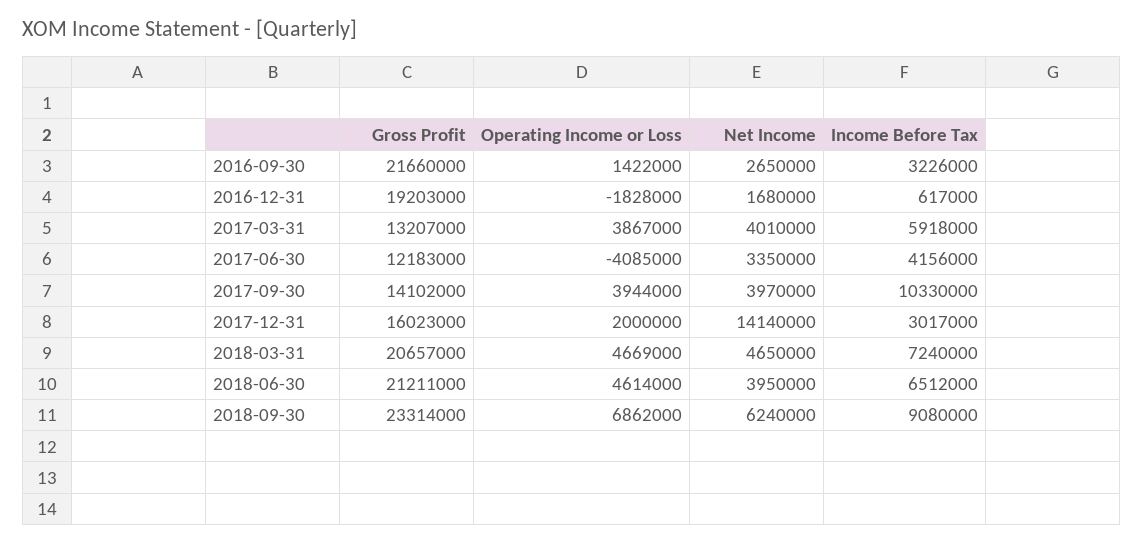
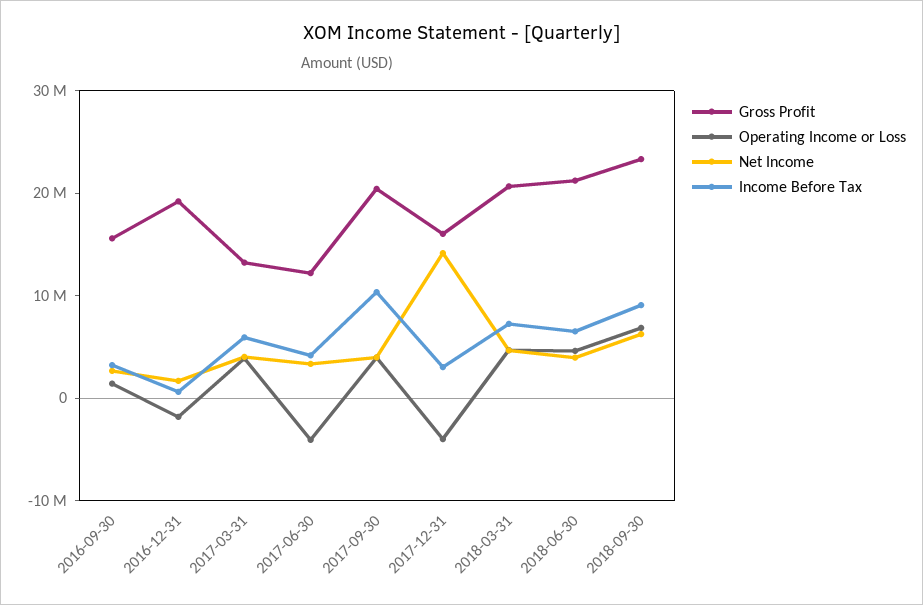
  {
    "Gross Profit": {
-     "2016-09-30": 21660000,
+     "2016-09-30": 16000000,
      "2016-12-31": 19203000,
      "2017-03-31": 13207000,
      "2017-06-30": 12183000,
-     "2017-09-30": 14102000,
+     "2017-09-30": 20000000,
      "2017-12-31": 16023000,
      "2018-03-31": 20657000,
      "2018-06-30": 21211000,
      "2018-09-30": 23314000
    },
    "Operating Income or Loss": {
      "2016-09-30": 1422000,
      "2016-12-31": -1828000,
      "2017-03-31": 3867000,
      "2017-06-30": -4085000,
      "2017-09-30": 3944000,
-     "2017-12-31": 2000000,
+     "2017-12-31": -4000000,
      "2018-03-31": 4669000,
      "2018-06-30": 4614000,
      "2018-09-30": 6862000
    },
    "Net Income": {
      "2016-09-30": 2650000,
      "2016-12-31": 1680000,
      "2017-03-31": 4010000,
      "2017-06-30": 3350000,
      "2017-09-30": 3970000,
      "2017-12-31": 14140000,
      "2018-03-31": 4650000,
      "2018-06-30": 3950000,
      "2018-09-30": 6240000
    },
    "Income Before Tax": {
      "2016-09-30": 3226000,
      "2016-12-31": 617000,
      "2017-03-31": 5918000,
      "2017-06-30": 4156000,
      "2017-09-30": 10330000,
      "2017-12-31": 3017000,
      "2018-03-31": 7240000,
      "2018-06-30": 6512000,
      "2018-09-30": 9080000
    }
  }

